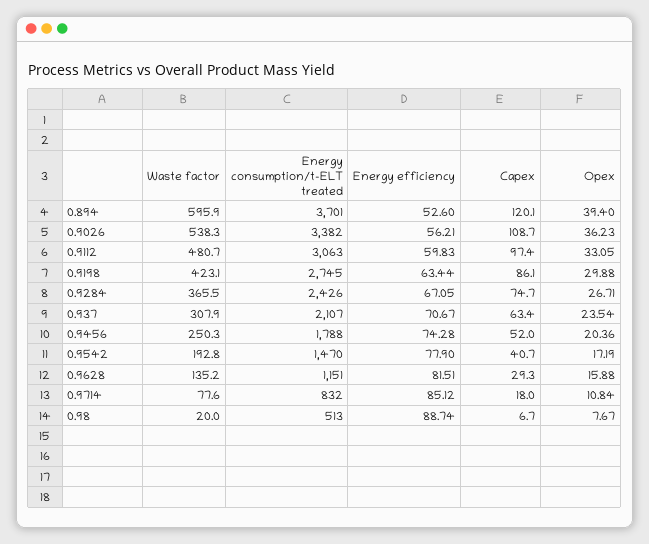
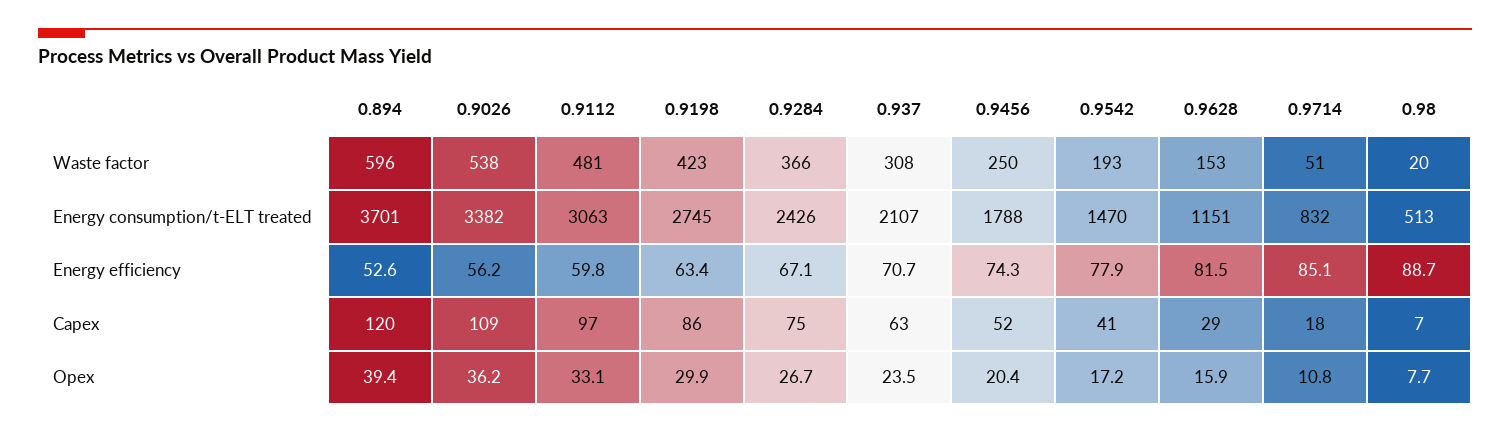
  {
    "Waste factor": {
      "0.894": 595.9,
      "0.9026": 538.3,
      "0.9112": 480.7,
      "0.9198": 423.1,
      "0.9284": 365.5,
      "0.937": 307.9,
      "0.9456": 250.3,
      "0.9542": 192.8,
-     "0.9628": 135.2,
+     "0.9628": 153,
-     "0.9714": 77.6,
+     "0.9714": 51,
      "0.98": 20
    },
    "Energy consumption/t-ELT treated": {
      "0.894": 3701,
      "0.9026": 3382,
      "0.9112": 3063,
      "0.9198": 2745,
      "0.9284": 2426,
      "0.937": 2107,
      "0.9456": 1788,
      "0.9542": 1470,
      "0.9628": 1151,
      "0.9714": 832,
      "0.98": 513
    },
    "Energy efficiency": {
      "0.894": 52.6,
      "0.9026": 56.21,
      "0.9112": 59.83,
      "0.9198": 63.44,
      "0.9284": 67.05,
      "0.937": 70.67,
      "0.9456": 74.28,
      "0.9542": 77.9,
      "0.9628": 81.51,
      "0.9714": 85.12,
      "0.98": 88.74
    },
    "Capex": {
      "0.894": 120.1,
      "0.9026": 108.7,
      "0.9112": 97.4,
      "0.9198": 86.1,
      "0.9284": 74.7,
      "0.937": 63.4,
      "0.9456": 52,
      "0.9542": 40.7,
      "0.9628": 29.3,
      "0.9714": 18,
      "0.98": 6.7
    },
    "Opex": {
      "0.894": 39.4,
      "0.9026": 36.23,
      "0.9112": 33.05,
      "0.9198": 29.88,
      "0.9284": 26.71,
      "0.937": 23.54,
      "0.9456": 20.36,
      "0.9542": 17.19,
      "0.9628": 15.88,
      "0.9714": 10.84,
      "0.98": 7.67
    }
  }

